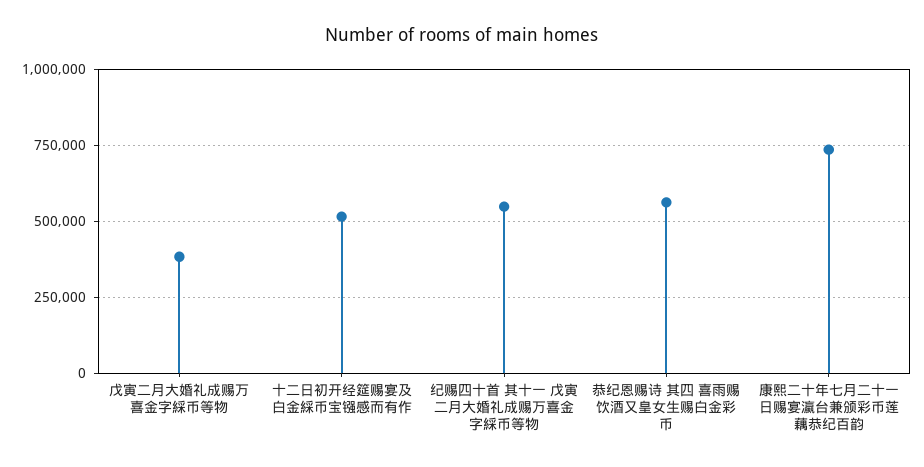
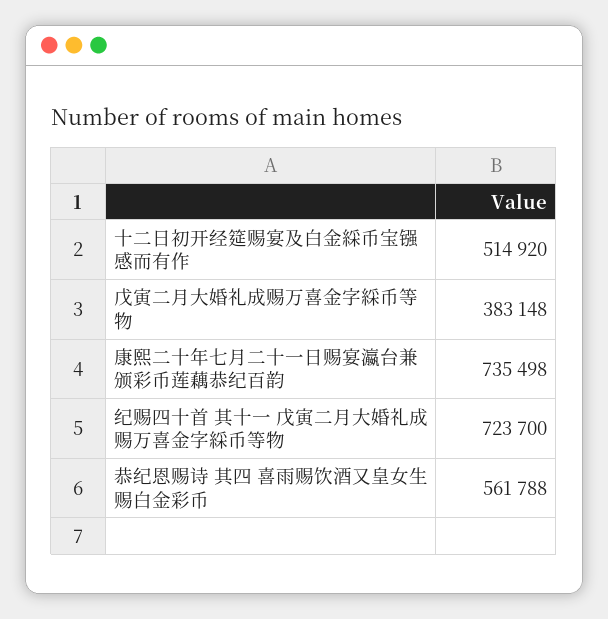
  {
    "戊寅二月大婚礼成赐万喜金字綵币等物": 383148,
    "十二日初开经筵赐宴及白金綵币宝镪感而有作": 514920,
-   "纪赐四十首 其十一 戊寅二月大婚礼成赐万喜金字綵币等物": 550000,
+   "纪赐四十首 其十一 戊寅二月大婚礼成赐万喜金字綵币等物": 723700,
    "恭纪恩赐诗 其四 喜雨赐饮酒又皇女生赐白金彩币": 561788,
    "康熙二十年七月二十一日赐宴瀛台兼颁彩币莲藕恭纪百韵": 735498
  }

